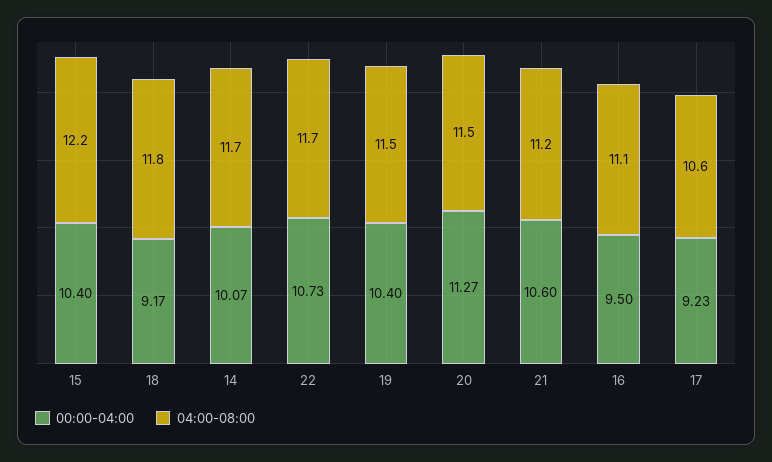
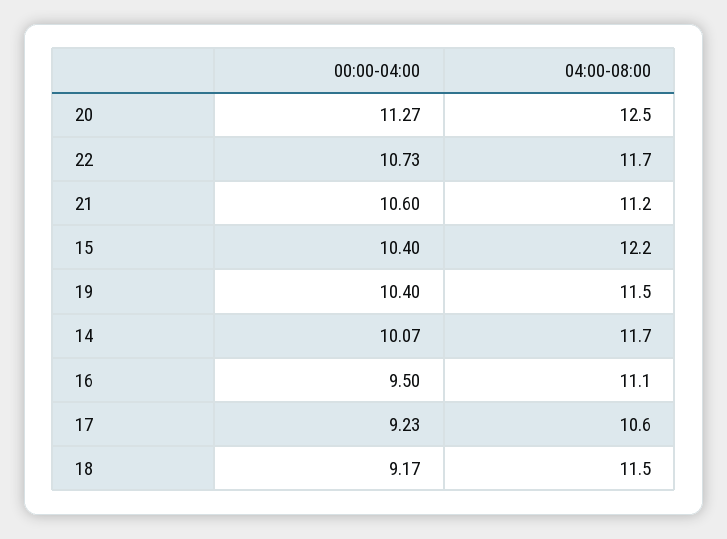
  {
    "00:00-04:00": {
      "15": 10.4,
      "18": 9.17,
      "14": 10.07,
      "22": 10.73,
      "19": 10.4,
      "20": 11.27,
      "21": 10.6,
      "16": 9.5,
      "17": 9.23
    },
    "04:00-08:00": {
      "15": 12.2,
-     "18": 11.8,
+     "18": 11.5,
      "14": 11.7,
      "22": 11.7,
      "19": 11.5,
-     "20": 11.5,
+     "20": 12.5,
      "21": 11.2,
      "16": 11.1,
      "17": 10.6
    }
  }

